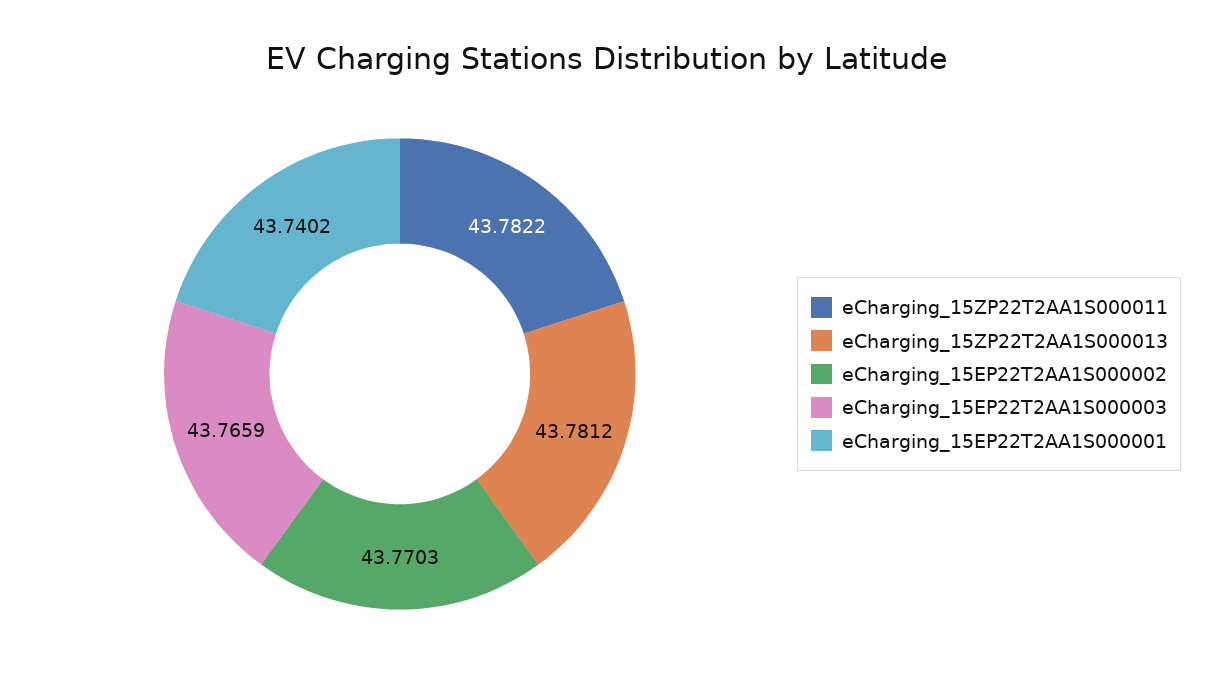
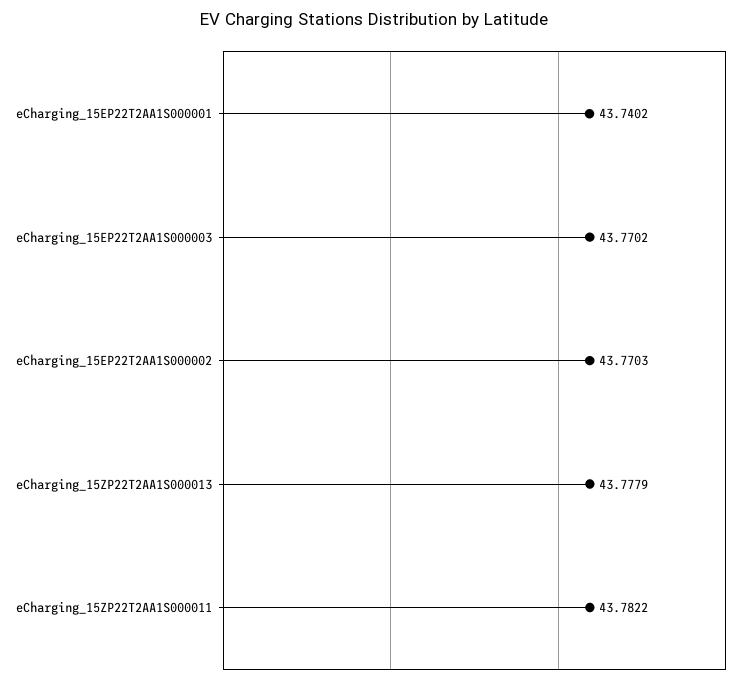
  {
    "eCharging_15ZP22T2AA1S000011": 43.7822,
-   "eCharging_15ZP22T2AA1S000013": 43.7812,
+   "eCharging_15ZP22T2AA1S000013": 43.7779,
    "eCharging_15EP22T2AA1S000002": 43.7703,
-   "eCharging_15EP22T2AA1S000003": 43.7659,
+   "eCharging_15EP22T2AA1S000003": 43.7702,
    "eCharging_15EP22T2AA1S000001": 43.7402
  }

